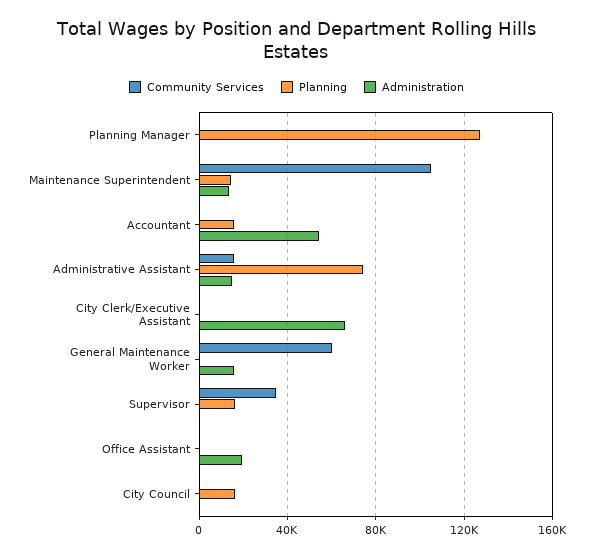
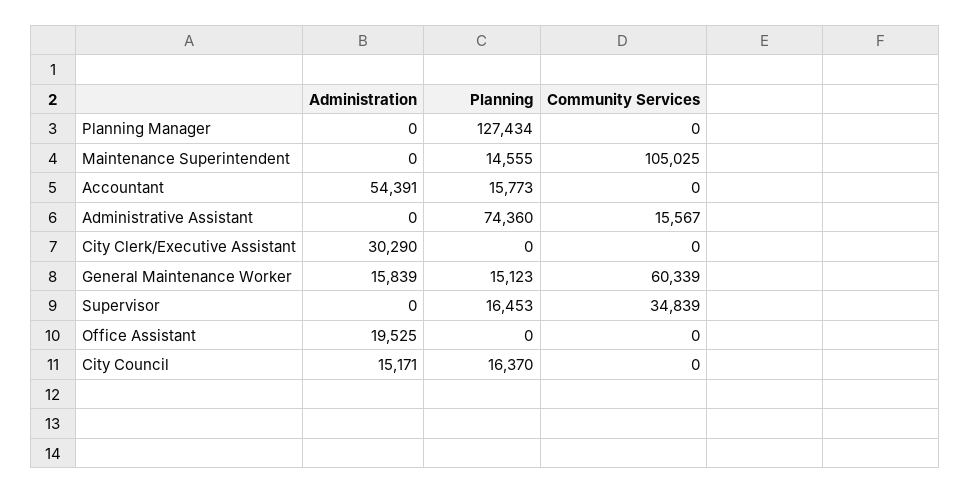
  {
    "Community Services": {
      "Planning Manager": 0,
      "Maintenance Superintendent": 105025,
      "Accountant": 0,
      "Administrative Assistant": 15567,
      "City Clerk/Executive Assistant": 0,
      "General Maintenance Worker": 60339,
      "Supervisor": 34839,
      "Office Assistant": 0,
      "City Council": 0
    },
    "Planning": {
      "Planning Manager": 127434,
      "Maintenance Superintendent": 14555,
      "Accountant": 15773,
      "Administrative Assistant": 74360,
      "City Clerk/Executive Assistant": 0,
-     "General Maintenance Worker": 0,
+     "General Maintenance Worker": 15123,
      "Supervisor": 16453,
      "Office Assistant": 0,
      "City Council": 16370
    },
    "Administration": {
      "Planning Manager": 0,
-     "Maintenance Superintendent": 15000,
+     "Maintenance Superintendent": 0,
      "Accountant": 54391,
-     "Administrative Assistant": 15000,
+     "Administrative Assistant": 0,
-     "City Clerk/Executive Assistant": 65000,
+     "City Clerk/Executive Assistant": 30290,
      "General Maintenance Worker": 15839,
      "Supervisor": 0,
      "Office Assistant": 19525,
-     "City Council": 0
+     "City Council": 15171
    }
  }

